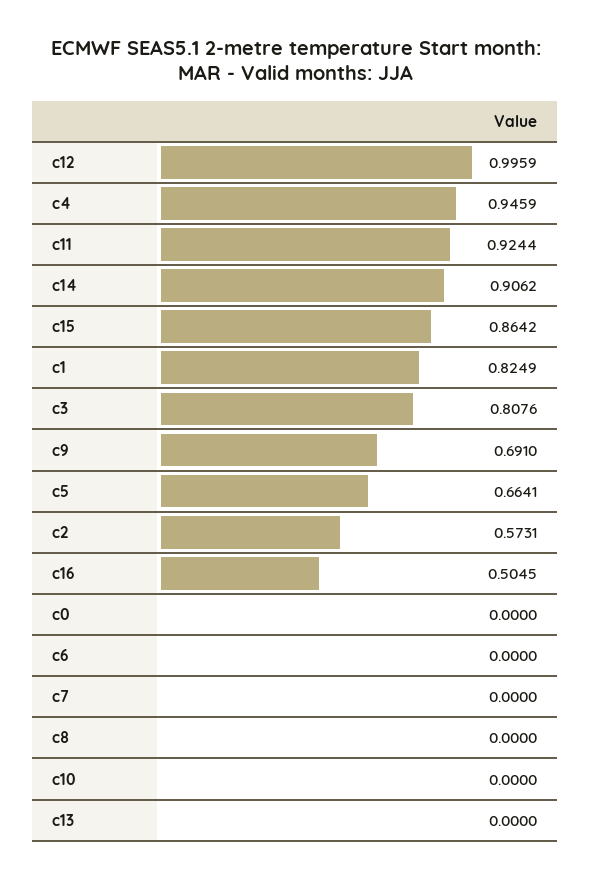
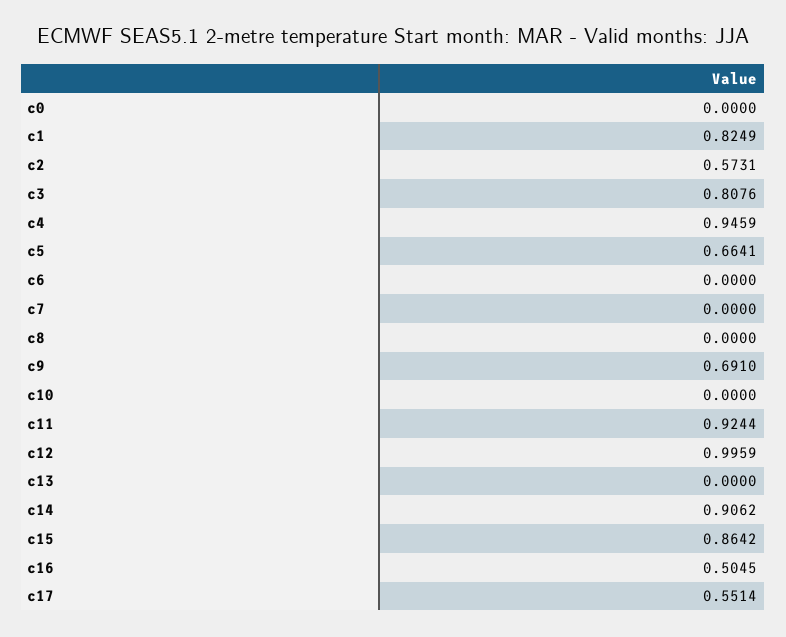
  {
    "c12": 0.9959,
    "c4": 0.9459,
    "c11": 0.9244,
    "c14": 0.9062,
    "c15": 0.8642,
    "c1": 0.8249,
    "c3": 0.8076,
    "c9": 0.691,
    "c5": 0.6641,
    "c2": 0.5731,
    "c16": 0.5045,
    "c0": 0,
    "c6": 0,
    "c7": 0,
    "c8": 0,
    "c10": 0,
-   "c13": 0
+   "c13": 0,
+   "c17": 0.5514
  }

